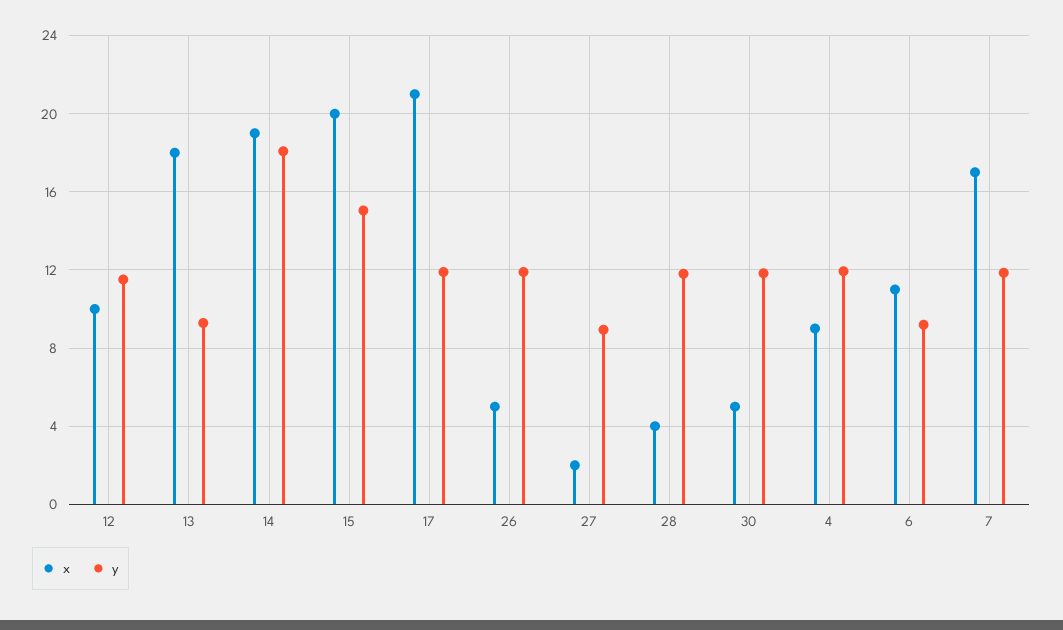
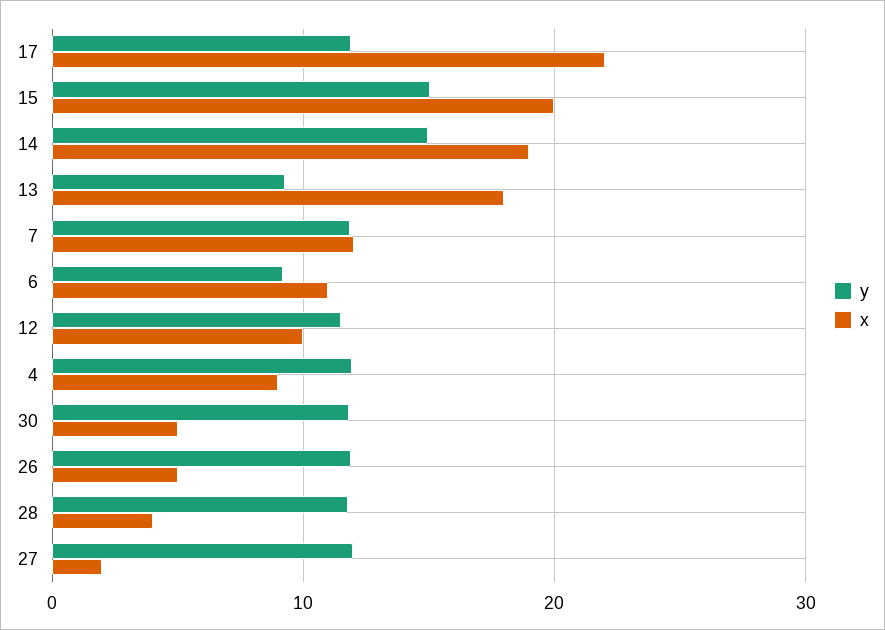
  {
    "x": {
      "12": 10,
      "13": 18,
      "14": 19,
      "15": 20,
-     "17": 21,
+     "17": 22,
      "26": 5,
      "27": 2,
      "28": 4,
      "30": 5,
      "4": 9,
      "6": 11,
-     "7": 17
+     "7": 12
    },
    "y": {
      "12": 11.5,
      "13": 9.5,
-     "14": 18,
+     "14": 15,
      "15": 15,
      "17": 12,
      "26": 12,
-     "27": 9,
+     "27": 12,
      "28": 12,
      "30": 12,
      "4": 12,
      "6": 9,
      "7": 12
    }
  }

